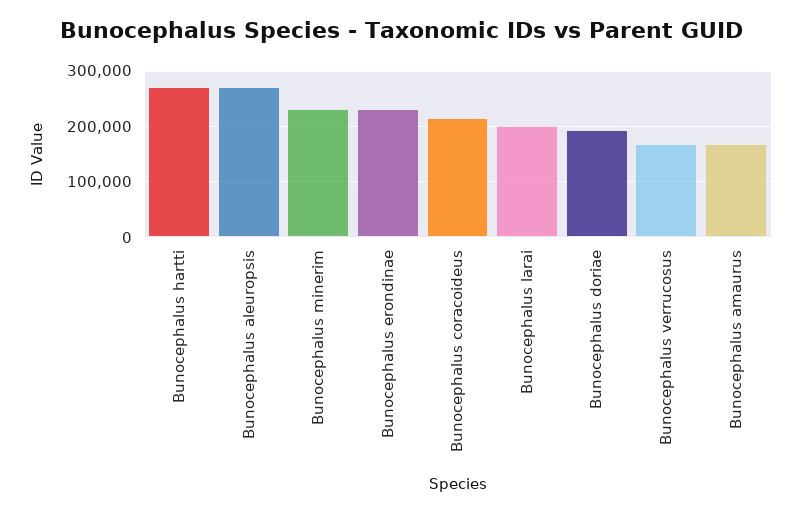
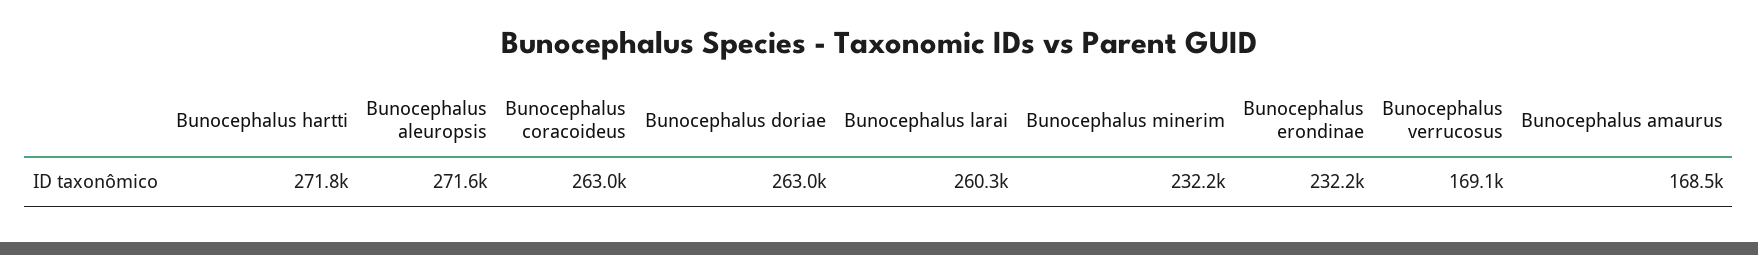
  {
    "Bunocephalus hartti": 271800,
    "Bunocephalus aleuropsis": 271600,
    "Bunocephalus minerim": 232200,
    "Bunocephalus erondinae": 232200,
-   "Bunocephalus coracoideus": 220000,
+   "Bunocephalus coracoideus": 263000,
-   "Bunocephalus larai": 200000,
+   "Bunocephalus larai": 260300,
-   "Bunocephalus doriae": 200000,
+   "Bunocephalus doriae": 263000,
    "Bunocephalus verrucosus": 169100,
    "Bunocephalus amaurus": 168500
  }

